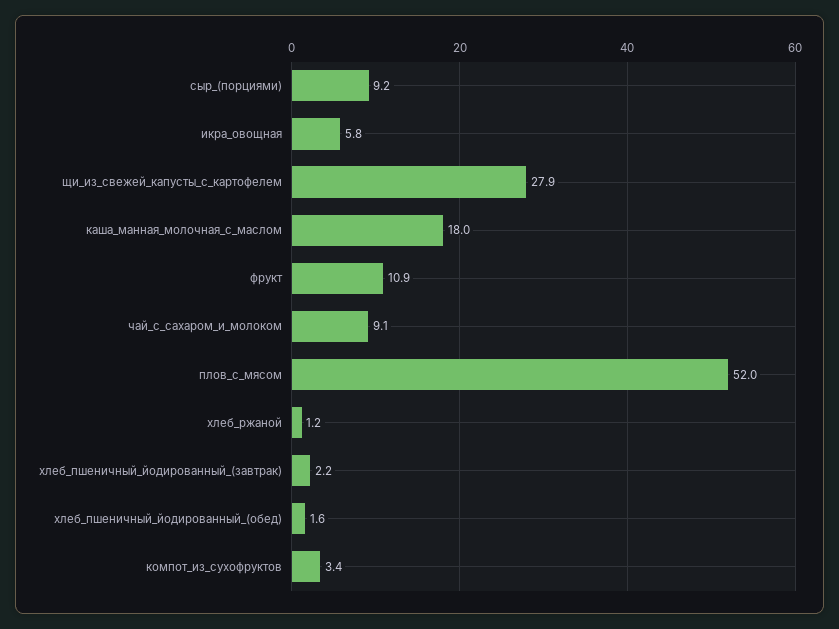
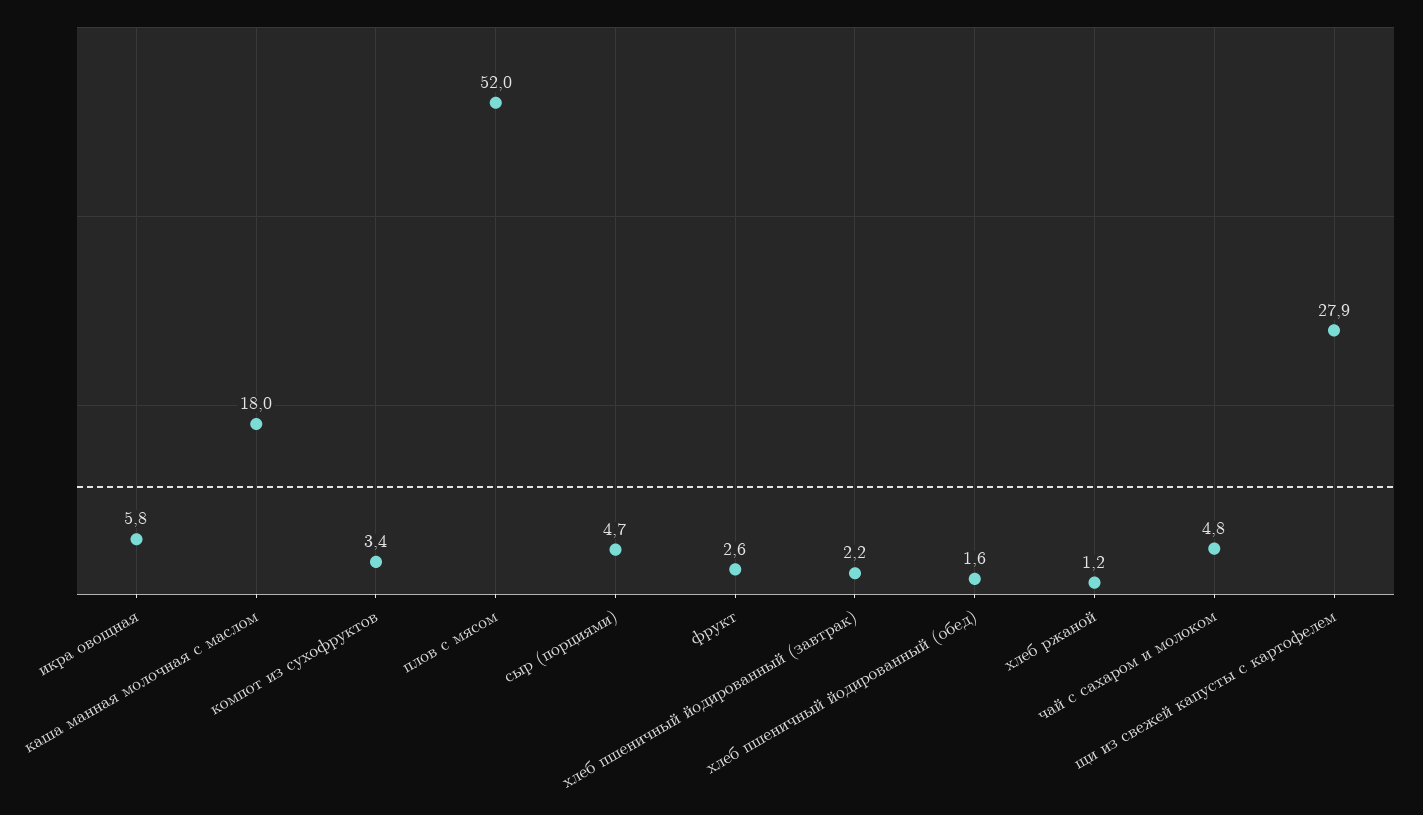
  {
-   "сыр_(порциями)": 9.2,
+   "сыр_(порциями)": 4.7,
    "икра_овощная": 5.8,
    "щи_из_свежей_капусты_с_картофелем": 27.9,
    "каша_манная_молочная_с_маслом": 18,
-   "фрукт": 10.9,
+   "фрукт": 2.6,
-   "чай_с_сахаром_и_молоком": 9.1,
+   "чай_с_сахаром_и_молоком": 4.8,
    "плов_с_мясом": 52,
    "хлеб_ржаной": 1.2,
    "хлеб_пшеничный_йодированный_(завтрак)": 2.2,
    "хлеб_пшеничный_йодированный_(обед)": 1.6,
    "компот_из_сухофруктов": 3.4
  }

